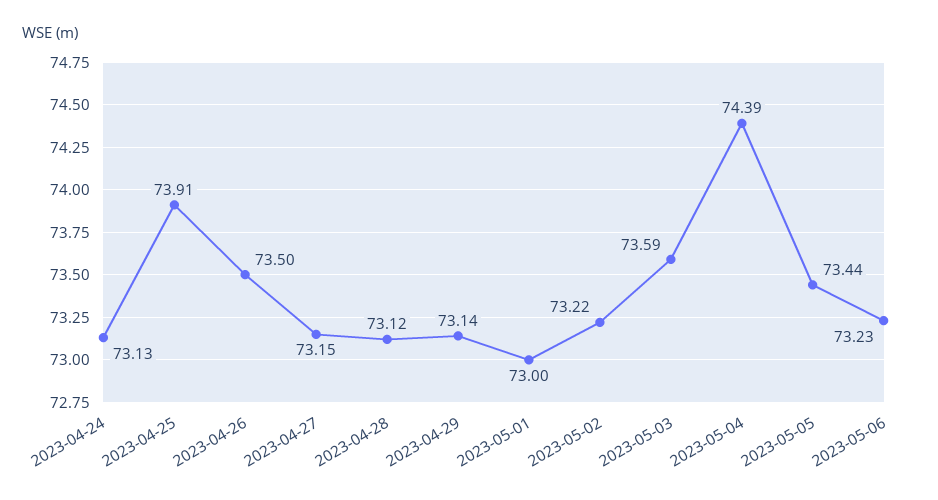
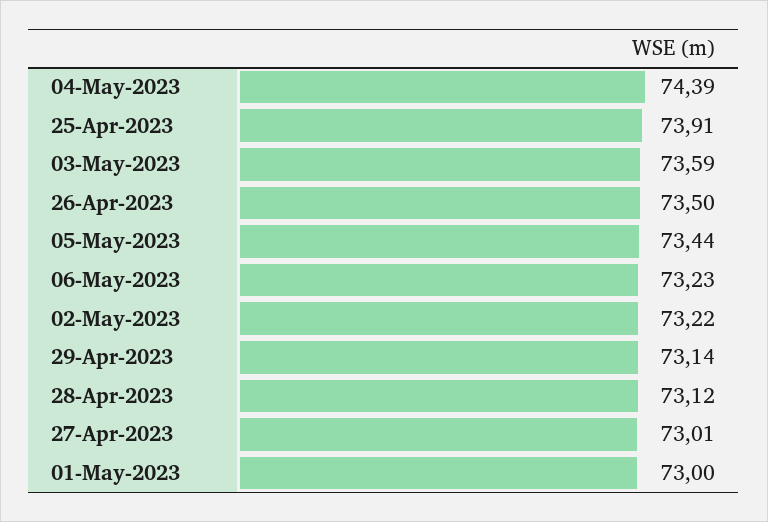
  {
-   "2023-04-24": 73.13,
    "2023-04-25": 73.91,
    "2023-04-26": 73.5,
-   "2023-04-27": 73.15,
+   "2023-04-27": 73.01,
    "2023-04-28": 73.12,
    "2023-04-29": 73.14,
    "2023-05-01": 73,
    "2023-05-02": 73.22,
    "2023-05-03": 73.59,
    "2023-05-04": 74.39,
    "2023-05-05": 73.44,
    "2023-05-06": 73.23
  }

